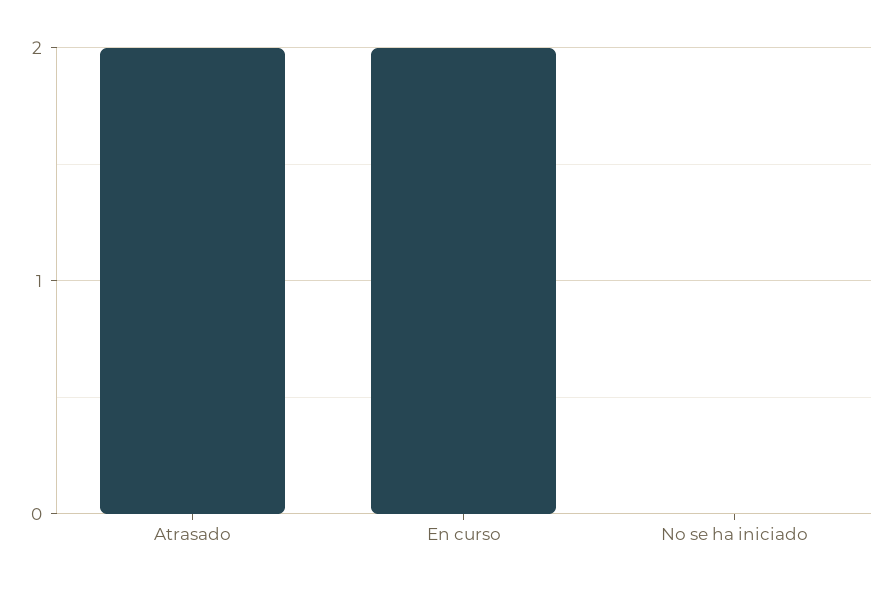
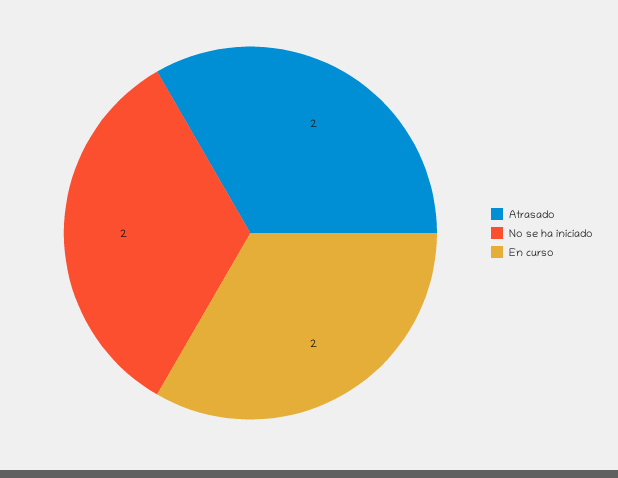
  {
    "Atrasado": 2,
    "En curso": 2,
-   "No se ha iniciado": 0
+   "No se ha iniciado": 2
  }

